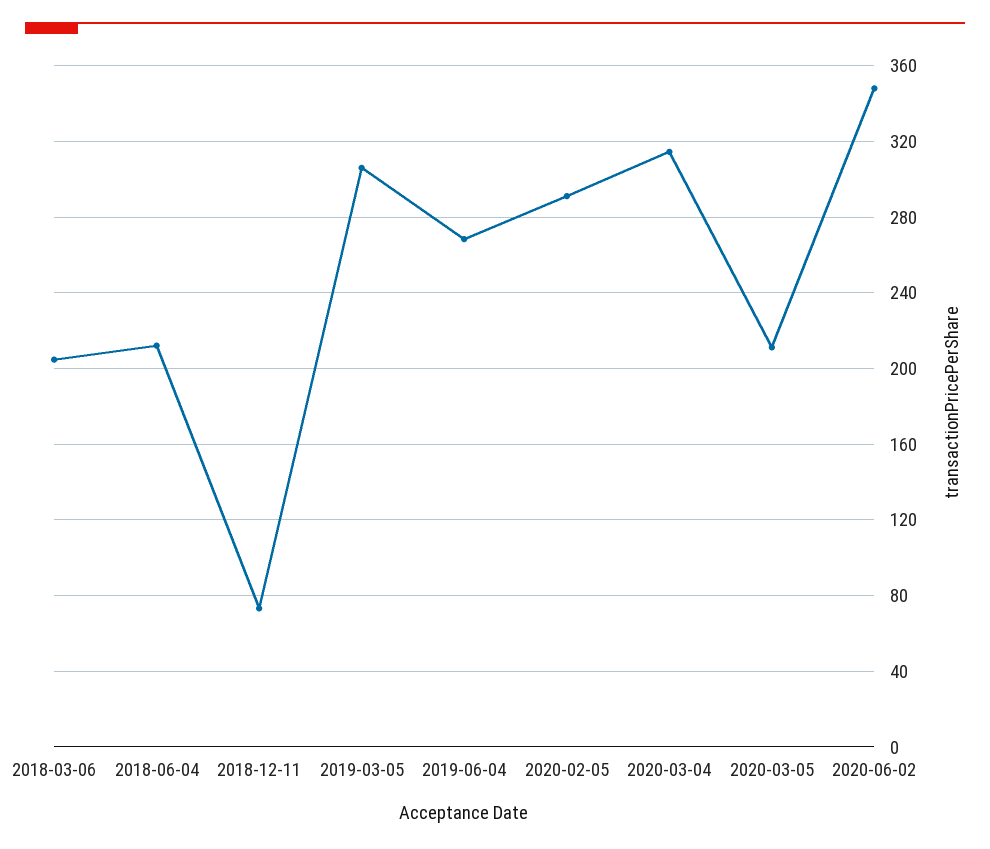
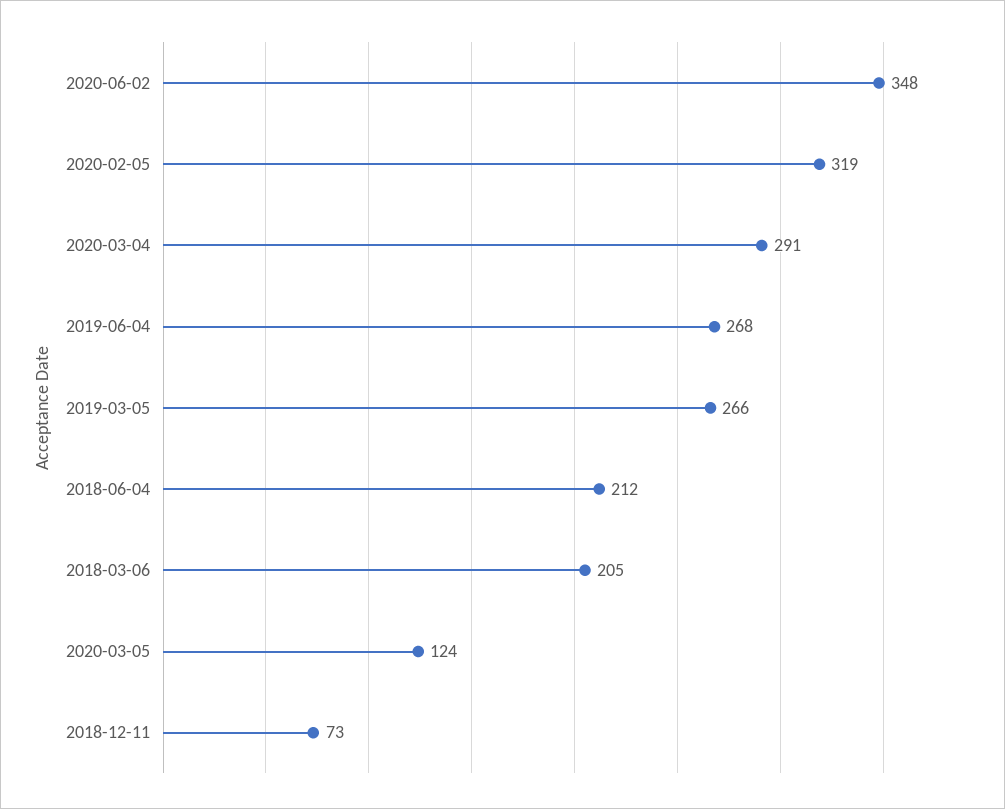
  {
    "2018-03-06": 205,
    "2018-06-04": 212,
    "2018-12-11": 73,
-   "2019-03-05": 305,
+   "2019-03-05": 266,
    "2019-06-04": 268,
-   "2020-02-05": 290,
+   "2020-02-05": 319,
-   "2020-03-04": 315,
+   "2020-03-04": 291,
-   "2020-03-05": 210,
+   "2020-03-05": 124,
    "2020-06-02": 348
  }

